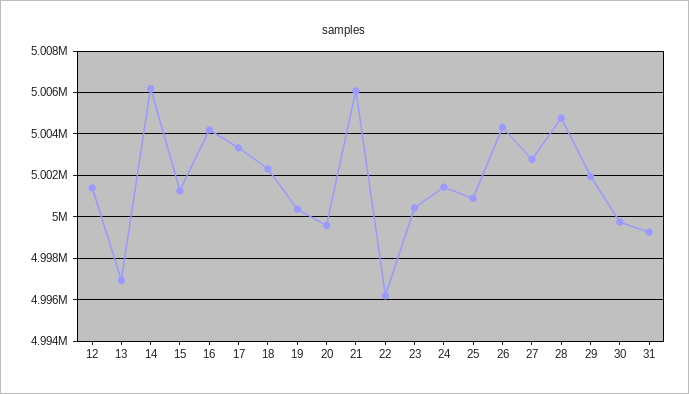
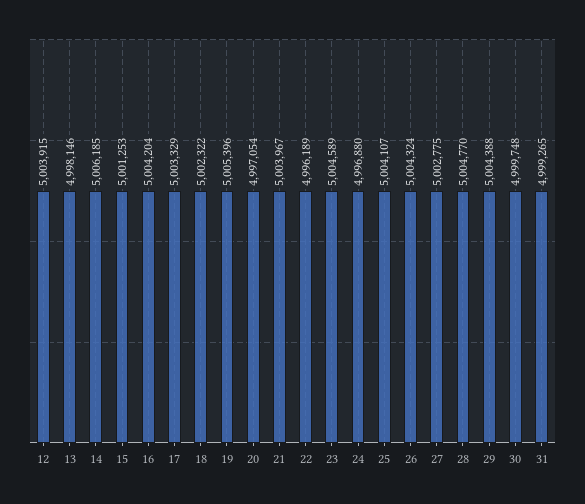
  {
-   "12": 5001500,
+   "12": 5003915,
-   "13": 4997000,
+   "13": 4998146,
    "14": 5006185,
    "15": 5001253,
    "16": 5004204,
    "17": 5003329,
    "18": 5002322,
-   "19": 5000500,
+   "19": 5005396,
-   "20": 4999500,
+   "20": 4997054,
-   "21": 5006000,
+   "21": 5003967,
    "22": 4996189,
-   "23": 5000500,
+   "23": 5004589,
-   "24": 5001500,
+   "24": 4996880,
-   "25": 5001000,
+   "25": 5004107,
    "26": 5004324,
    "27": 5002775,
    "28": 5004770,
-   "29": 5002000,
+   "29": 5004388,
    "30": 4999748,
    "31": 4999265
  }

